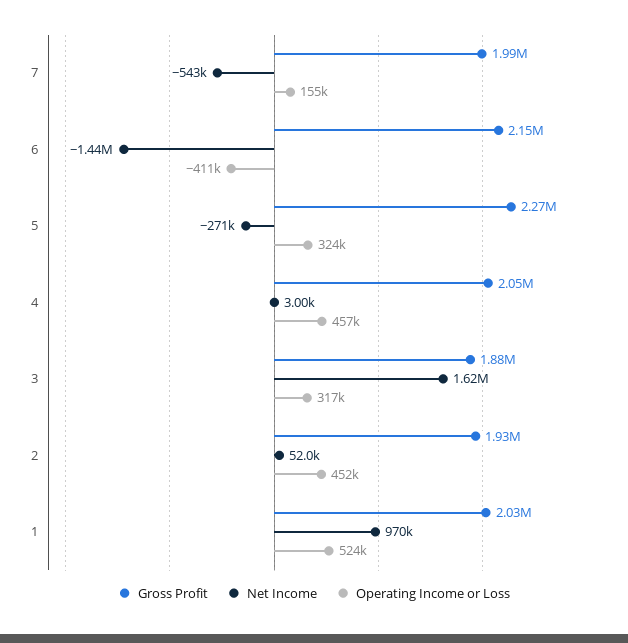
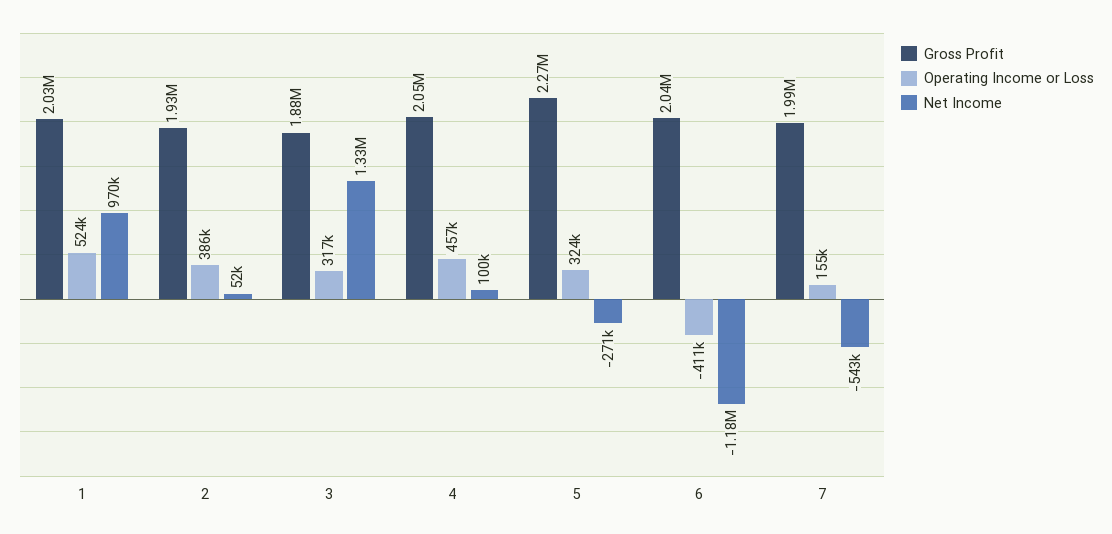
  {
    "Gross Profit": {
      "7": 1990000,
-     "6": 2150000,
+     "6": 2040000,
      "5": 2270000,
      "4": 2050000,
      "3": 1880000,
      "2": 1930000,
      "1": 2030000
    },
    "Net Income": {
      "7": -543000,
-     "6": -1440000,
+     "6": -1180000,
      "5": -271000,
-     "4": 3000,
+     "4": 100000,
-     "3": 1620000,
+     "3": 1330000,
      "2": 52000,
      "1": 970000
    },
    "Operating Income or Loss": {
      "7": 155000,
      "6": -411000,
      "5": 324000,
      "4": 457000,
      "3": 317000,
-     "2": 452000,
+     "2": 386000,
      "1": 524000
    }
  }

